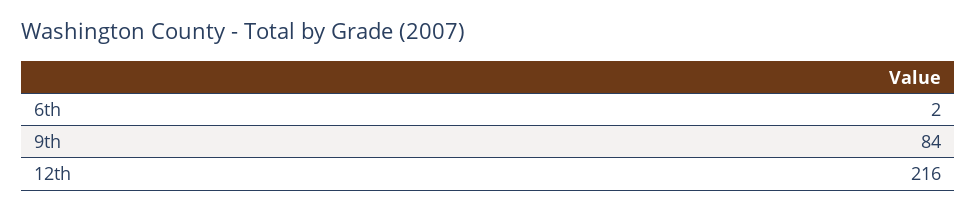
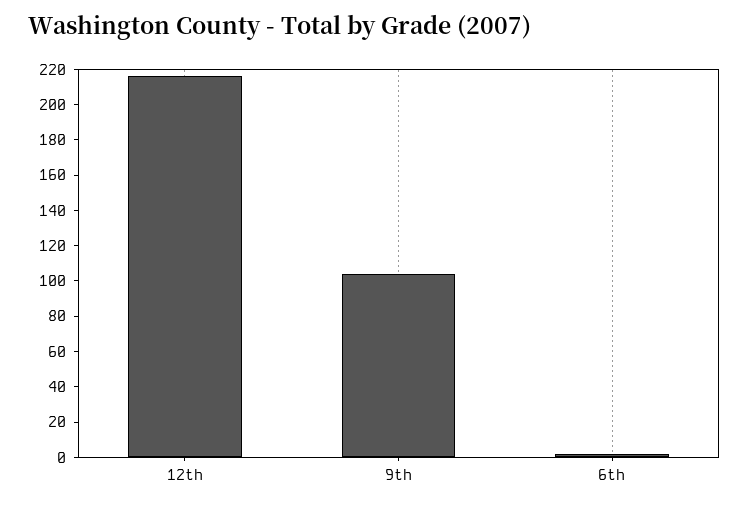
  {
    "6th": 2,
-   "9th": 84,
+   "9th": 105,
    "12th": 216
  }

